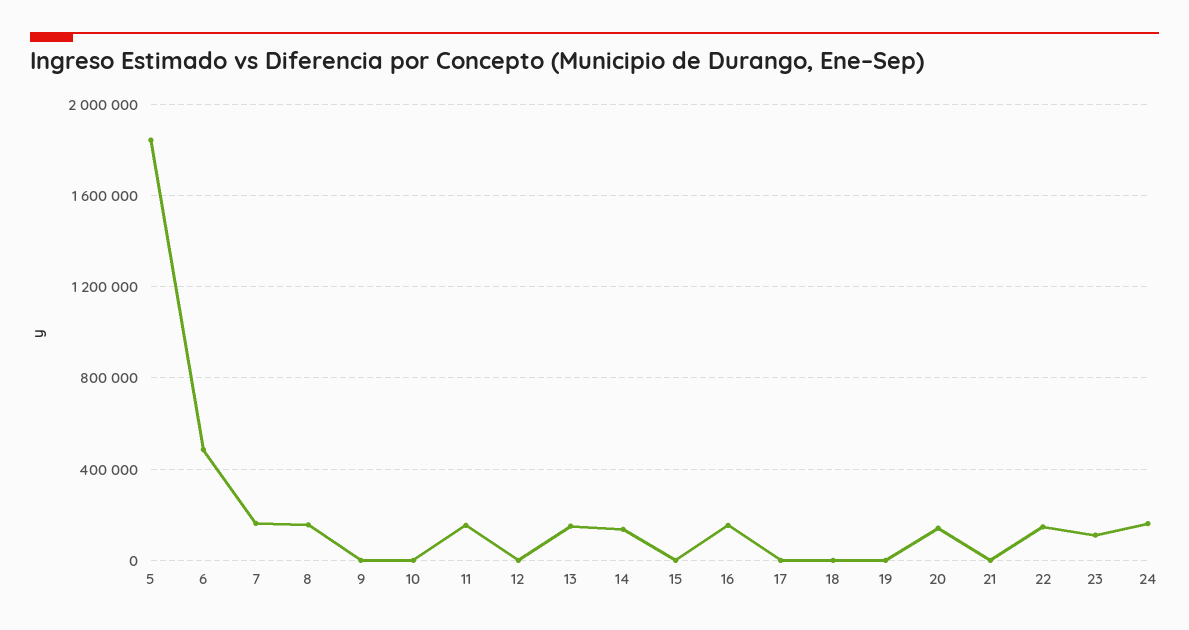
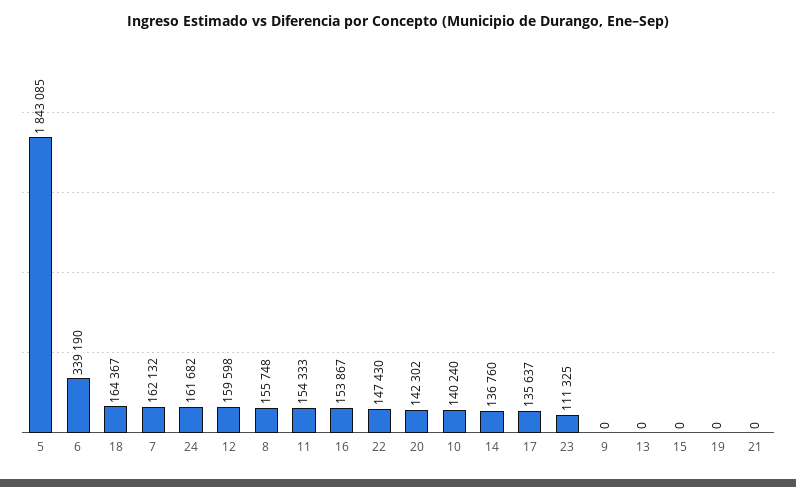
  {
    "5": 1843085,
-   "6": 500000,
+   "6": 339190,
    "7": 162132,
    "8": 155748,
    "9": 0,
-   "10": 0,
+   "10": 140240,
    "11": 154333,
-   "12": 0,
+   "12": 159598,
-   "13": 150000,
+   "13": 0,
    "14": 136760,
    "15": 0,
    "16": 153867,
-   "17": 0,
+   "17": 135637,
-   "18": 0,
+   "18": 164367,
    "19": 0,
    "20": 142302,
    "21": 0,
    "22": 147430,
    "23": 111325,
    "24": 161682
  }

